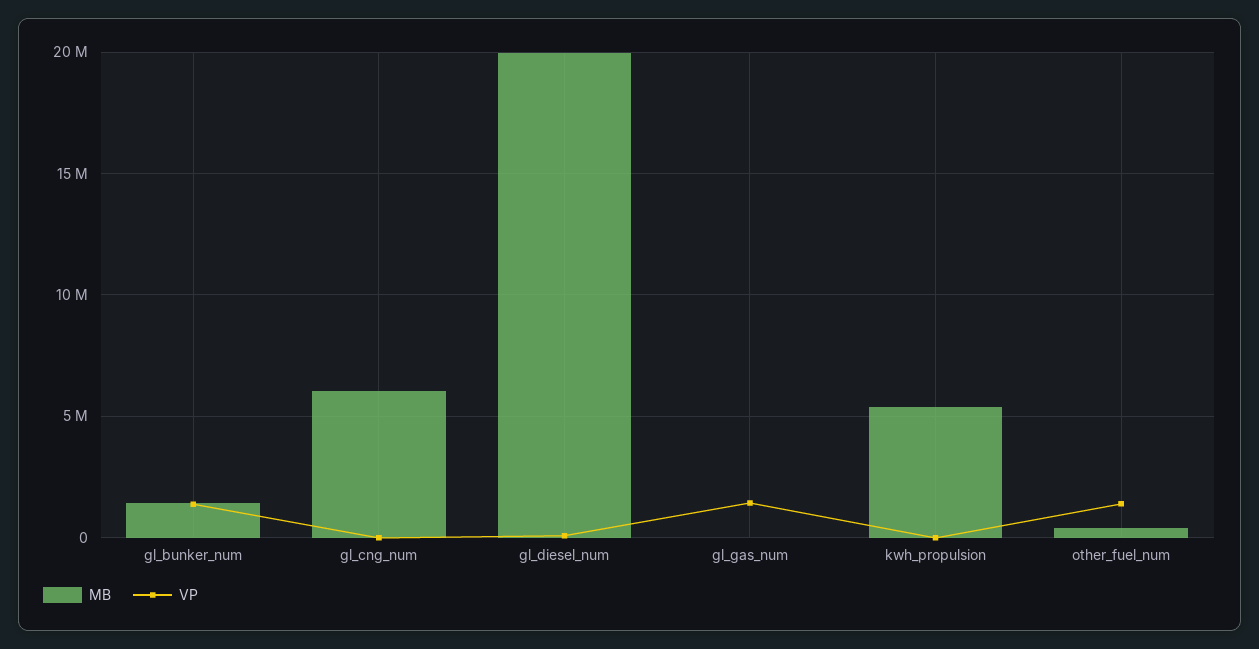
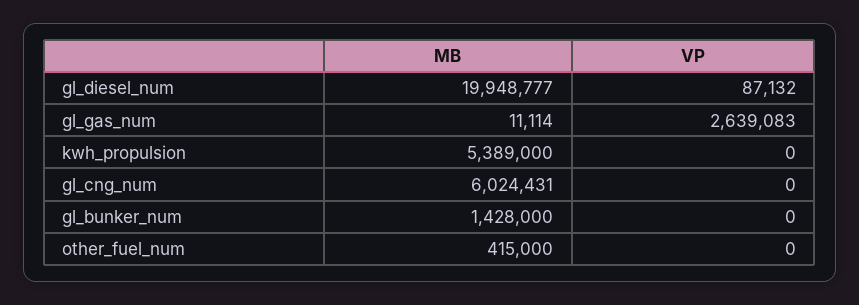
  {
    "MB": {
      "gl_bunker_num": 1428000,
      "gl_cng_num": 6024431,
      "gl_diesel_num": 19948777,
      "gl_gas_num": 11114,
      "kwh_propulsion": 5389000,
      "other_fuel_num": 415000
    },
    "VP": {
-     "gl_bunker_num": 1500000,
+     "gl_bunker_num": 0,
      "gl_cng_num": 0,
      "gl_diesel_num": 87132,
-     "gl_gas_num": 1500000,
+     "gl_gas_num": 2639083,
      "kwh_propulsion": 0,
-     "other_fuel_num": 1500000
+     "other_fuel_num": 0
    }
  }

